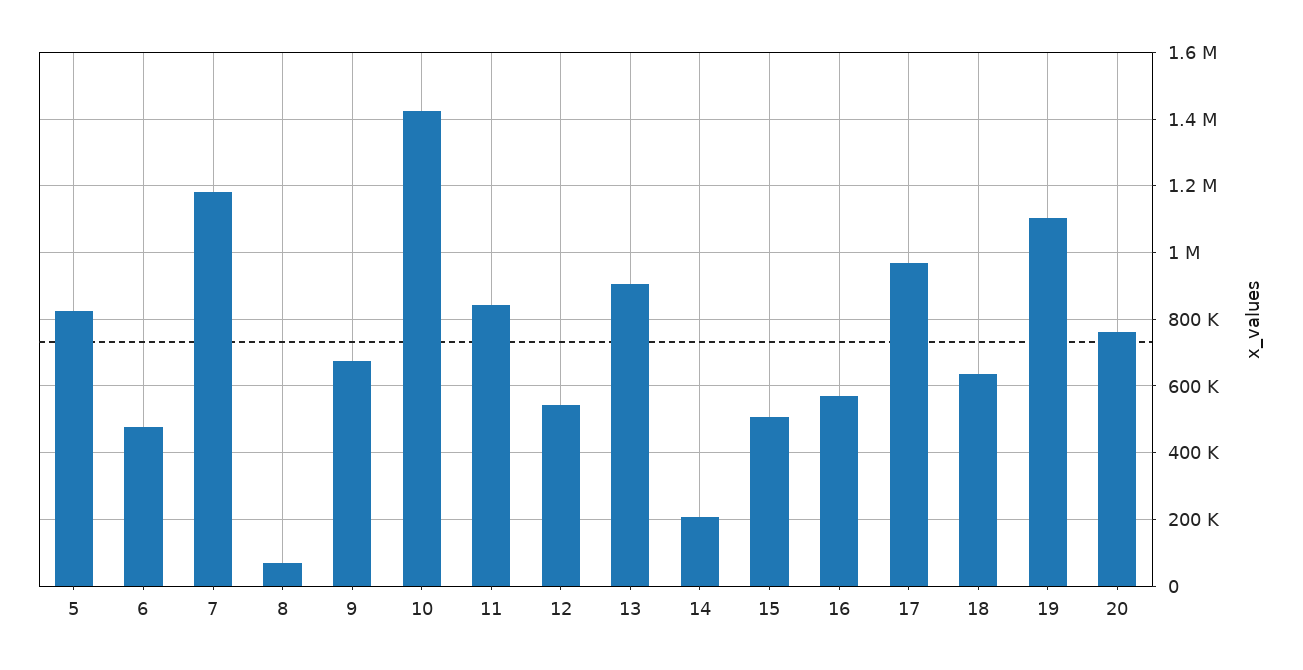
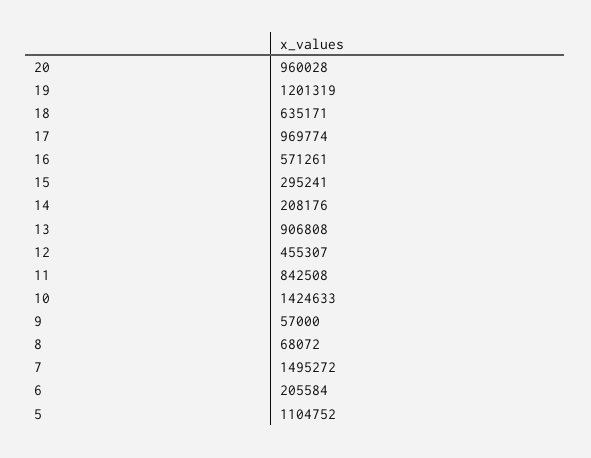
  {
-   "5": 820000,
+   "5": 1104752,
-   "6": 480000,
+   "6": 205584,
-   "7": 1180000,
+   "7": 1495272,
    "8": 68072,
-   "9": 680000,
+   "9": 57000,
    "10": 1424633,
    "11": 842508,
-   "12": 540000,
+   "12": 455307,
    "13": 906808,
    "14": 208176,
-   "15": 500000,
+   "15": 295241,
    "16": 571261,
    "17": 969774,
    "18": 635171,
-   "19": 1100000,
+   "19": 1201319,
-   "20": 760000
+   "20": 960028
  }

